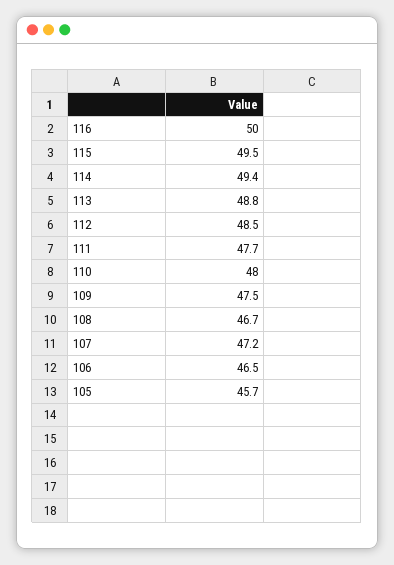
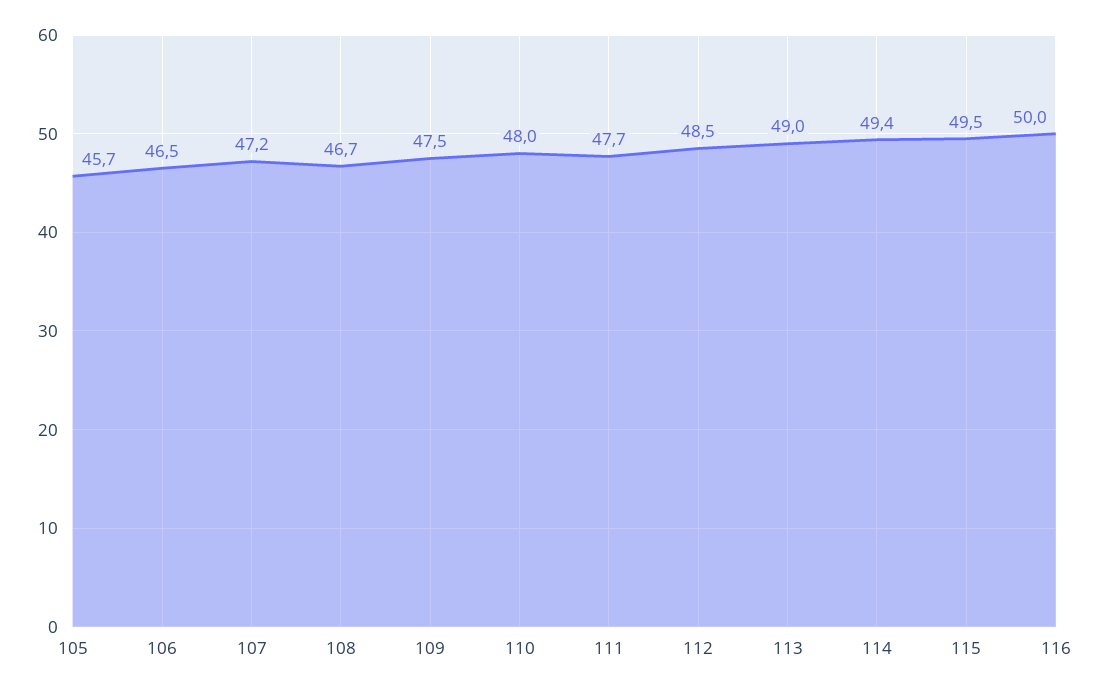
  {
    "116": 50,
    "115": 49.5,
    "114": 49.4,
-   "113": 48.8,
+   "113": 49,
    "112": 48.5,
    "111": 47.7,
    "110": 48,
    "109": 47.5,
    "108": 46.7,
    "107": 47.2,
    "106": 46.5,
    "105": 45.7
  }

